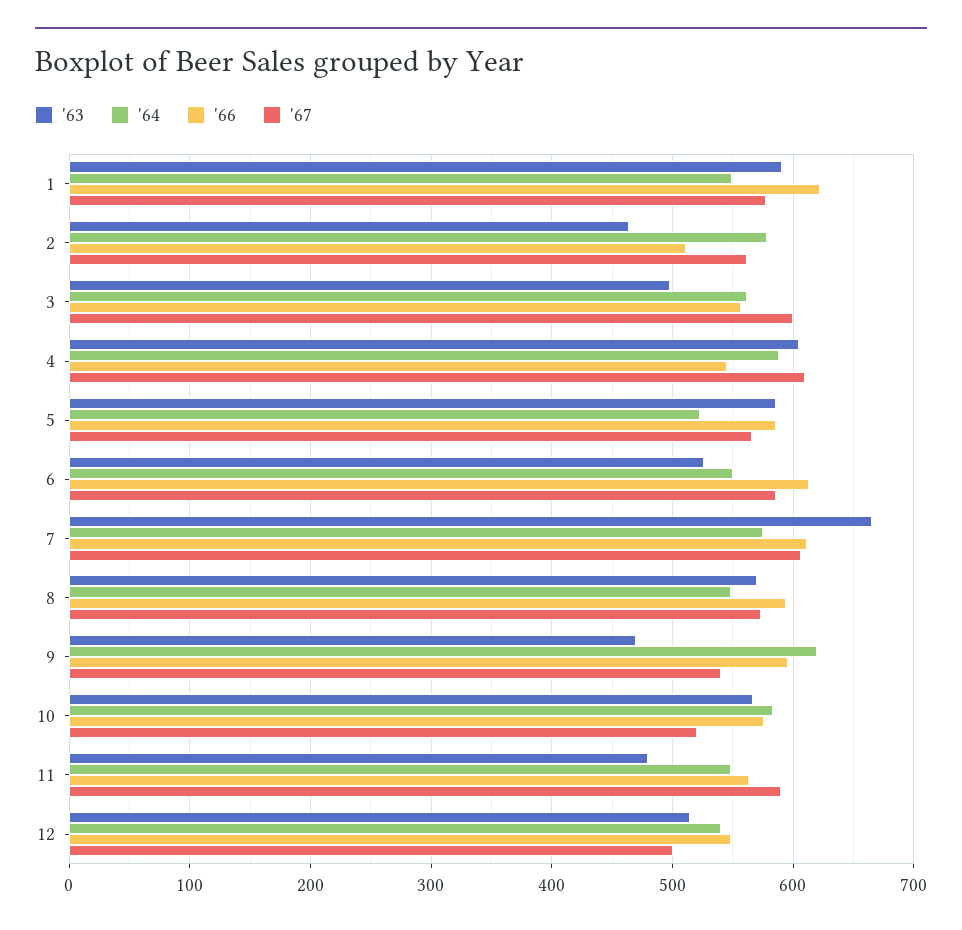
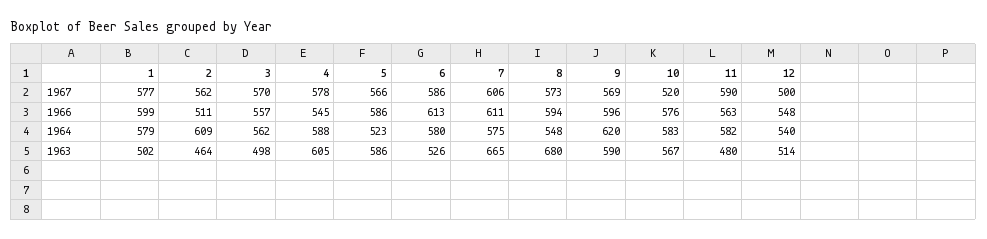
  {
    "'63": {
-     "1": 590,
+     "1": 502,
      "2": 464,
      "3": 498,
      "4": 605,
      "5": 586,
      "6": 526,
      "7": 665,
-     "8": 570,
+     "8": 680,
-     "9": 470,
+     "9": 590,
      "10": 567,
      "11": 480,
      "12": 514
    },
    "'64": {
-     "1": 550,
+     "1": 579,
-     "2": 580,
+     "2": 609,
      "3": 562,
      "4": 588,
      "5": 523,
-     "6": 550,
+     "6": 580,
      "7": 575,
      "8": 548,
      "9": 620,
      "10": 583,
-     "11": 550,
+     "11": 582,
      "12": 540
    },
    "'66": {
-     "1": 620,
+     "1": 599,
      "2": 511,
      "3": 557,
      "4": 545,
      "5": 586,
      "6": 613,
      "7": 611,
      "8": 594,
      "9": 596,
      "10": 576,
      "11": 563,
      "12": 548
    },
    "'67": {
      "1": 577,
      "2": 562,
-     "3": 600,
+     "3": 570,
-     "4": 610,
+     "4": 578,
      "5": 566,
      "6": 586,
      "7": 606,
      "8": 573,
-     "9": 540,
+     "9": 569,
      "10": 520,
      "11": 590,
      "12": 500
    }
  }

